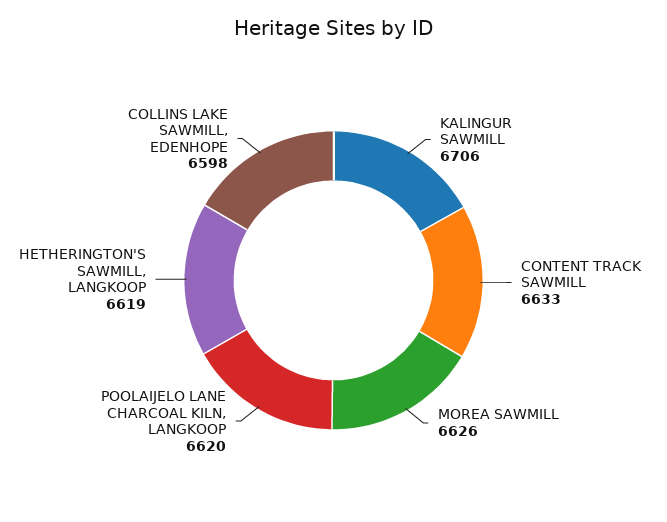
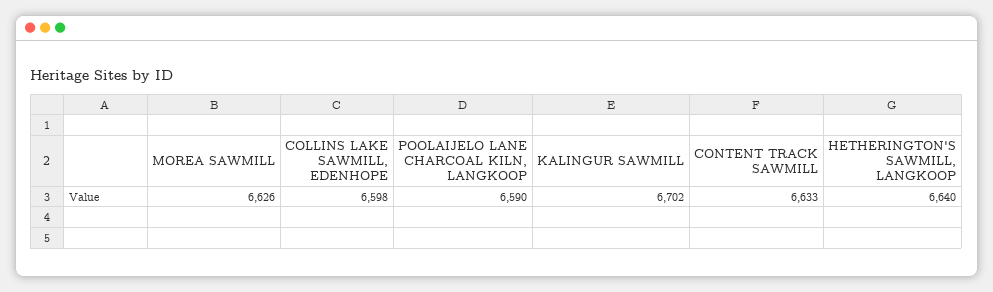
  {
-   "KALINGUR SAWMILL": 6706,
+   "KALINGUR SAWMILL": 6702,
    "CONTENT TRACK SAWMILL": 6633,
    "MOREA SAWMILL": 6626,
-   "POOLAIJELO LANE CHARCOAL KILN, LANGKOOP": 6620,
+   "POOLAIJELO LANE CHARCOAL KILN, LANGKOOP": 6590,
-   "HETHERINGTON'S SAWMILL, LANGKOOP": 6619,
+   "HETHERINGTON'S SAWMILL, LANGKOOP": 6640,
    "COLLINS LAKE SAWMILL, EDENHOPE": 6598
  }

